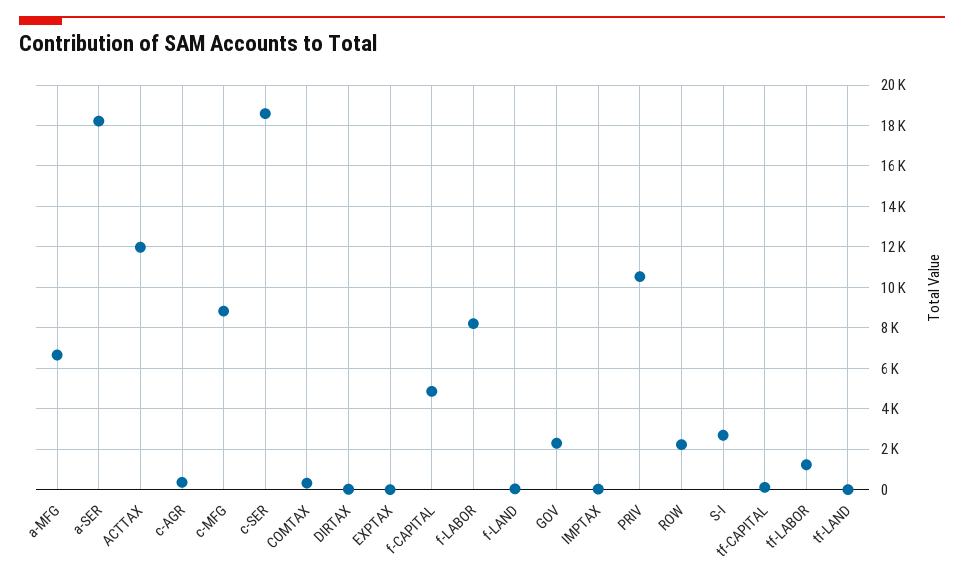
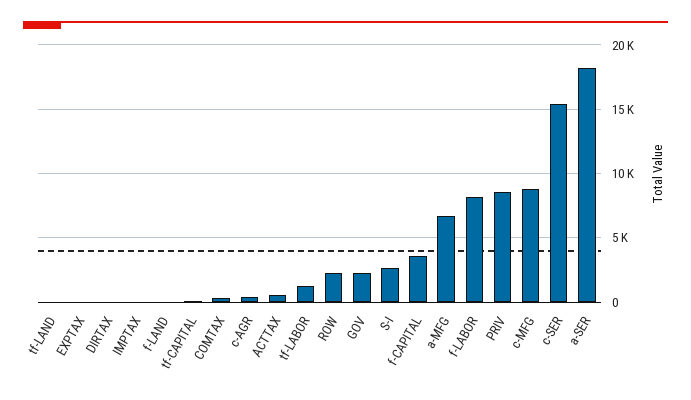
  {
    "a-MFG": 6500,
    "a-SER": 18000,
-   "ACTTAX": 12000,
+   "ACTTAX": 500,
    "c-AGR": 500,
    "c-MFG": 9000,
-   "c-SER": 18500,
+   "c-SER": 15500,
    "COMTAX": 500,
    "DIRTAX": 0,
    "EXPTAX": 0,
-   "f-CAPITAL": 5000,
+   "f-CAPITAL": 3500,
    "f-LABOR": 8000,
    "f-LAND": 0,
    "GOV": 2500,
    "IMPTAX": 0,
-   "PRIV": 10500,
+   "PRIV": 8500,
    "ROW": 2000,
    "S-I": 2500,
    "tf-CAPITAL": 0,
    "tf-LABOR": 1000,
    "tf-LAND": 0
  }

